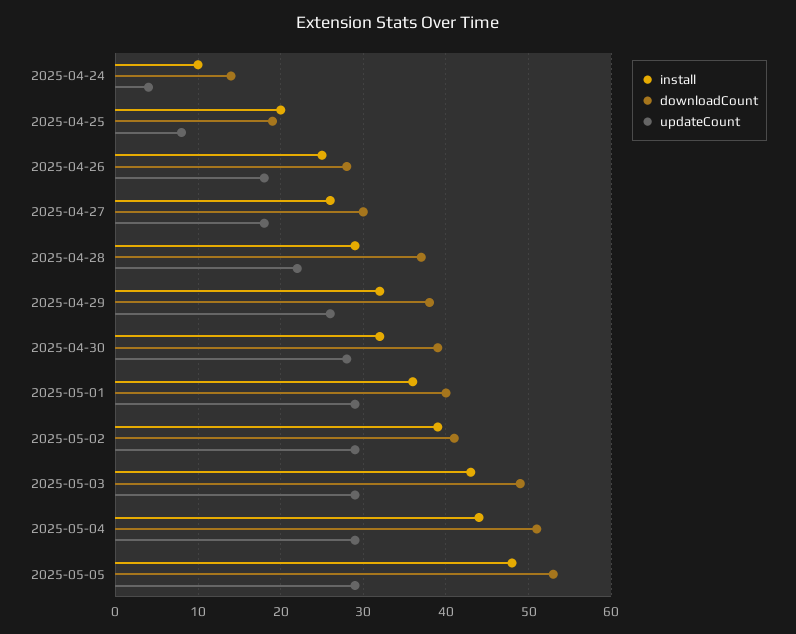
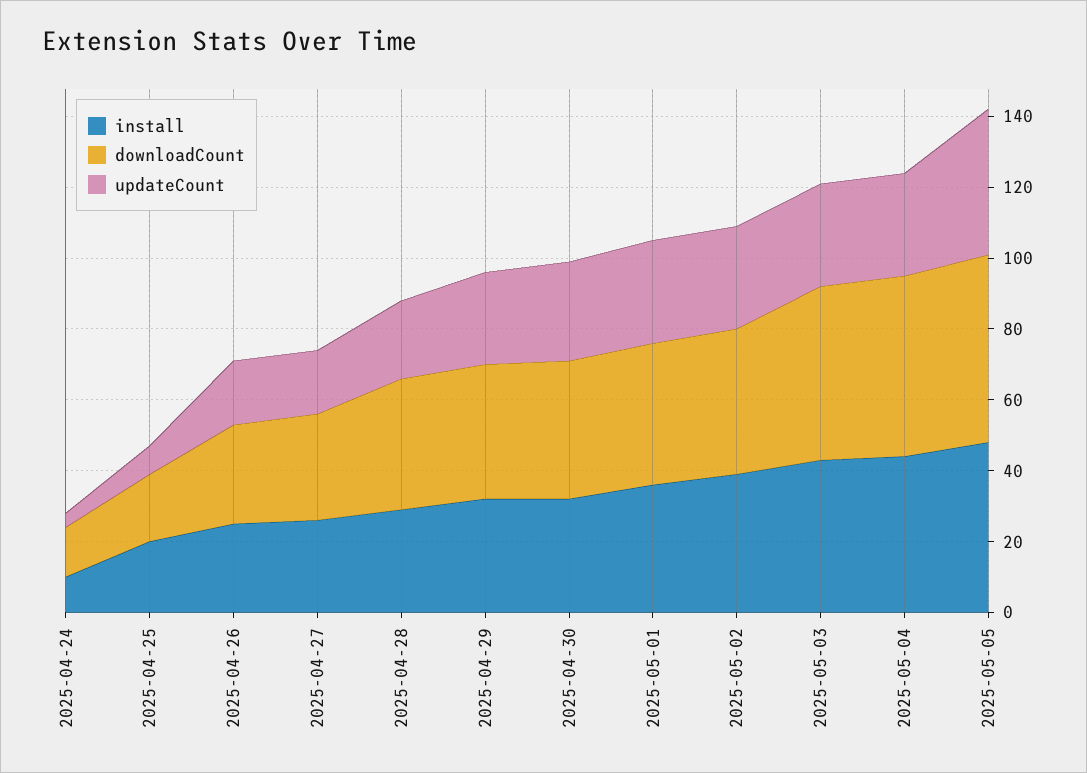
  {
    "install": {
      "2025-04-24": 10,
      "2025-04-25": 20,
      "2025-04-26": 25,
      "2025-04-27": 26,
      "2025-04-28": 29,
      "2025-04-29": 32,
      "2025-04-30": 32,
      "2025-05-01": 36,
      "2025-05-02": 39,
      "2025-05-03": 43,
      "2025-05-04": 44,
      "2025-05-05": 48
    },
    "downloadCount": {
      "2025-04-24": 14,
      "2025-04-25": 19,
      "2025-04-26": 28,
      "2025-04-27": 30,
      "2025-04-28": 37,
      "2025-04-29": 38,
      "2025-04-30": 39,
      "2025-05-01": 40,
      "2025-05-02": 41,
      "2025-05-03": 49,
      "2025-05-04": 51,
      "2025-05-05": 53
    },
    "updateCount": {
      "2025-04-24": 4,
      "2025-04-25": 8,
      "2025-04-26": 18,
      "2025-04-27": 18,
      "2025-04-28": 22,
      "2025-04-29": 26,
      "2025-04-30": 28,
      "2025-05-01": 29,
      "2025-05-02": 29,
      "2025-05-03": 29,
      "2025-05-04": 29,
-     "2025-05-05": 29
+     "2025-05-05": 40
    }
  }

